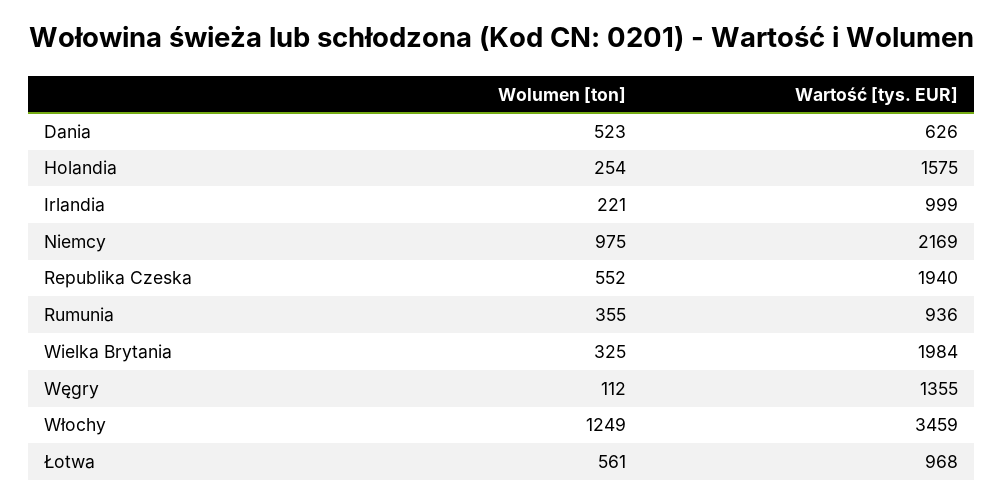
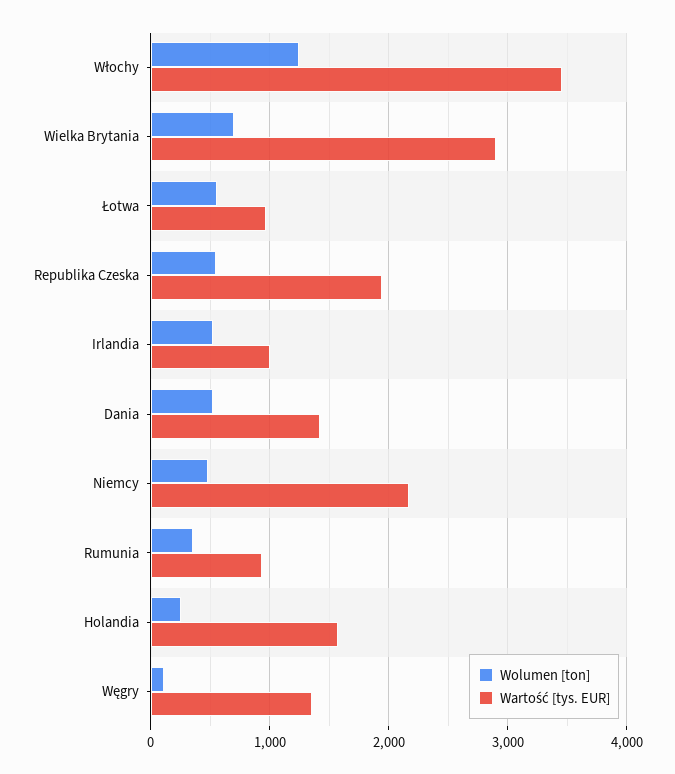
  {
    "Wolumen [ton]": {
      "Dania": 523,
      "Holandia": 254,
-     "Irlandia": 221,
+     "Irlandia": 500,
-     "Niemcy": 975,
+     "Niemcy": 500,
      "Republika Czeska": 552,
      "Rumunia": 355,
-     "Wielka Brytania": 325,
+     "Wielka Brytania": 700,
      "Węgry": 112,
      "Włochy": 1249,
      "Łotwa": 561
    },
    "Wartość [tys. EUR]": {
-     "Dania": 626,
+     "Dania": 1400,
      "Holandia": 1575,
      "Irlandia": 999,
      "Niemcy": 2169,
      "Republika Czeska": 1940,
      "Rumunia": 936,
-     "Wielka Brytania": 1984,
+     "Wielka Brytania": 2900,
      "Węgry": 1355,
      "Włochy": 3459,
      "Łotwa": 968
    }
  }

